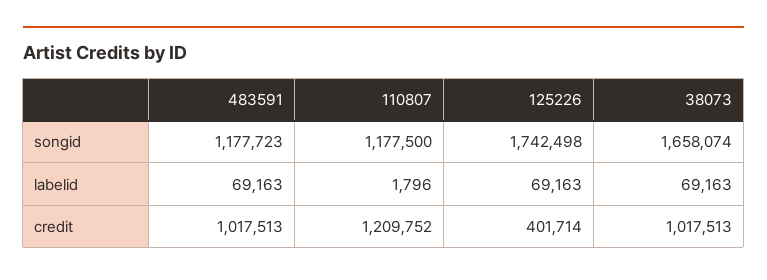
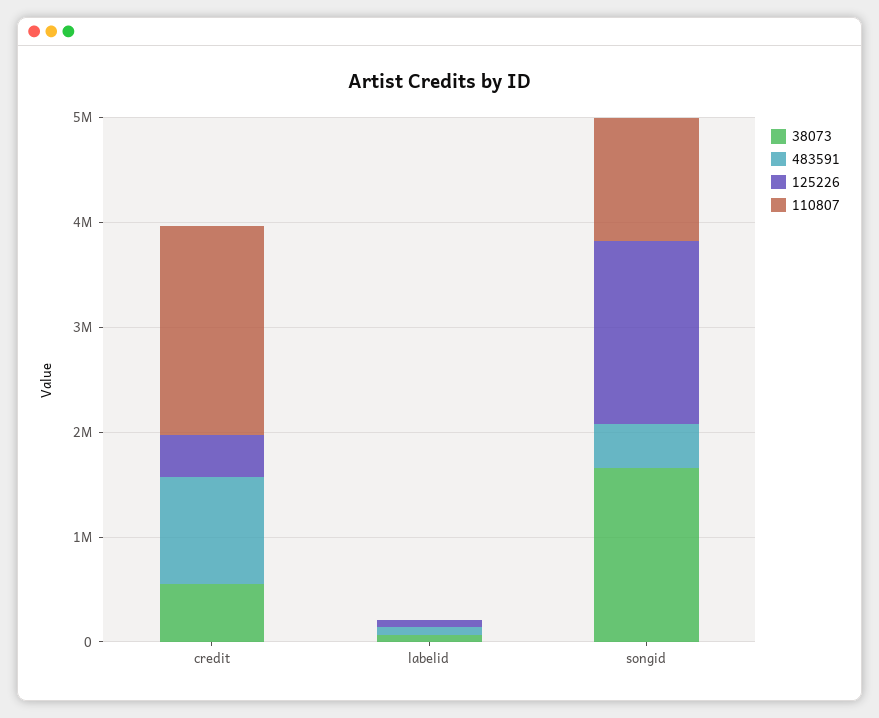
  {
    "483591": {
-     "songid": 1177723,
+     "songid": 400000,
      "labelid": 69163,
      "credit": 1017513
    },
    "110807": {
      "songid": 1177500,
      "labelid": 1796,
-     "credit": 1209752
+     "credit": 2000000
    },
    "125226": {
      "songid": 1742498,
      "labelid": 69163,
      "credit": 401714
    },
    "38073": {
      "songid": 1658074,
      "labelid": 69163,
-     "credit": 1017513
+     "credit": 600000
    }
  }

